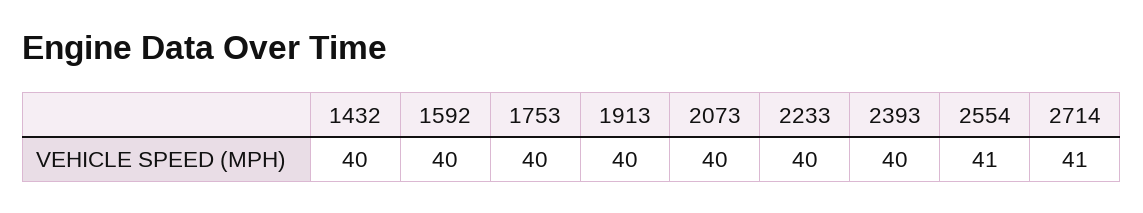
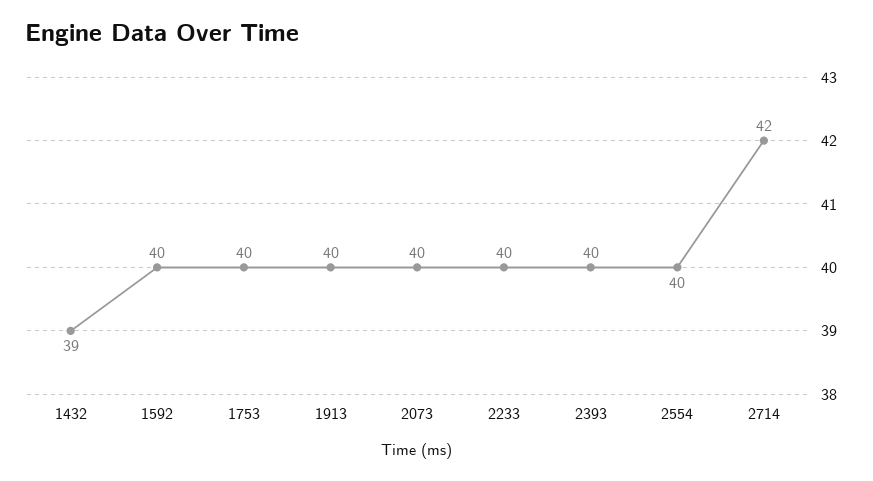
  {
-   "1432": 40,
+   "1432": 39,
    "1592": 40,
    "1753": 40,
    "1913": 40,
    "2073": 40,
    "2233": 40,
    "2393": 40,
-   "2554": 41,
+   "2554": 40,
-   "2714": 41
+   "2714": 42
  }

